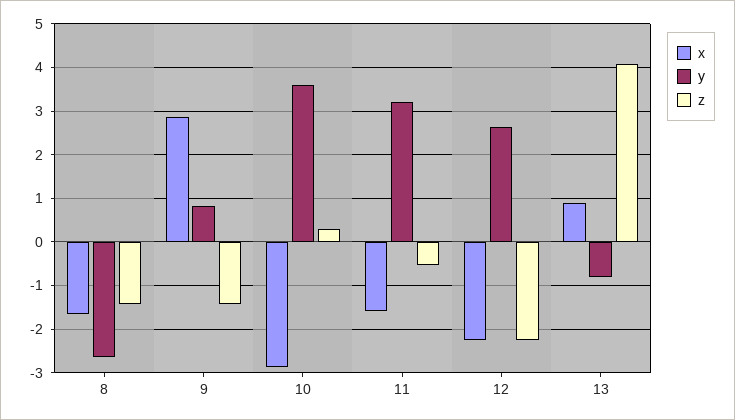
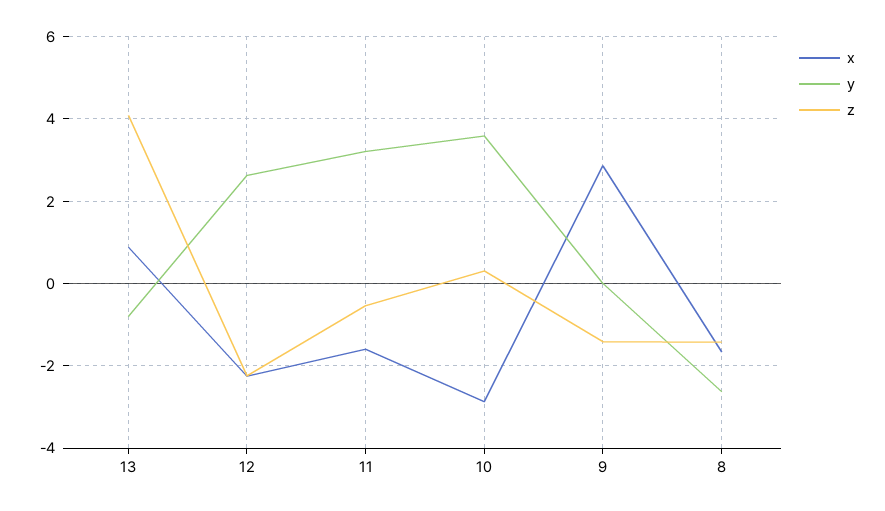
  {
    "x": {
      "8": -1.6,
      "9": 2.8,
      "10": -2.8,
      "11": -1.6,
      "12": -2.2,
      "13": 0.8
    },
    "y": {
      "8": -2.6,
-     "9": 0.8,
+     "9": 0,
      "10": 3.6,
      "11": 3.2,
      "12": 2.6,
      "13": -0.8
    },
    "z": {
      "8": -1.4,
      "9": -1.4,
      "10": 0.4,
      "11": -0.6,
      "12": -2.2,
      "13": 4
    }
  }

